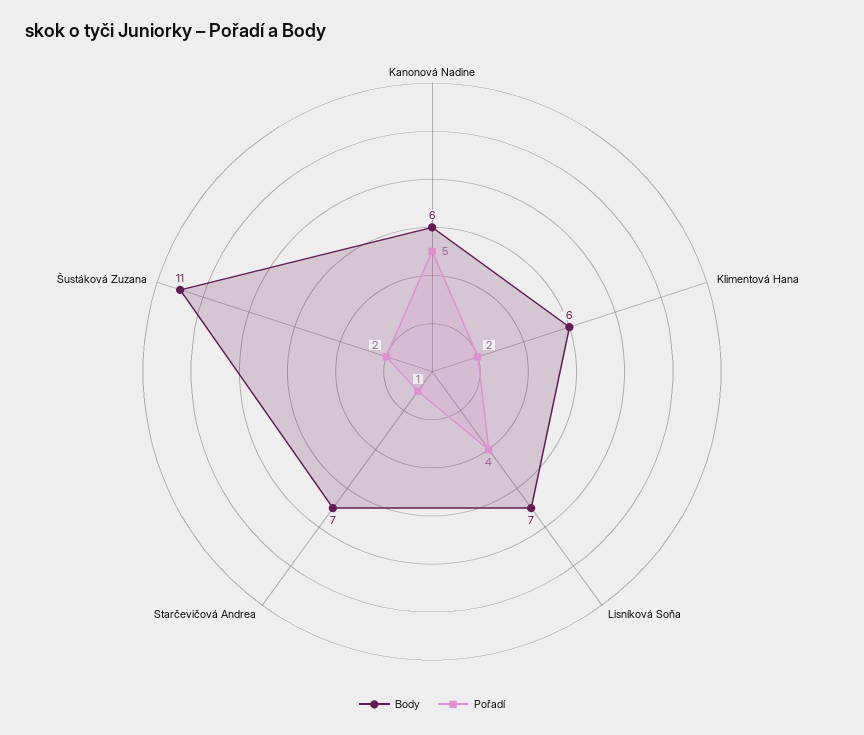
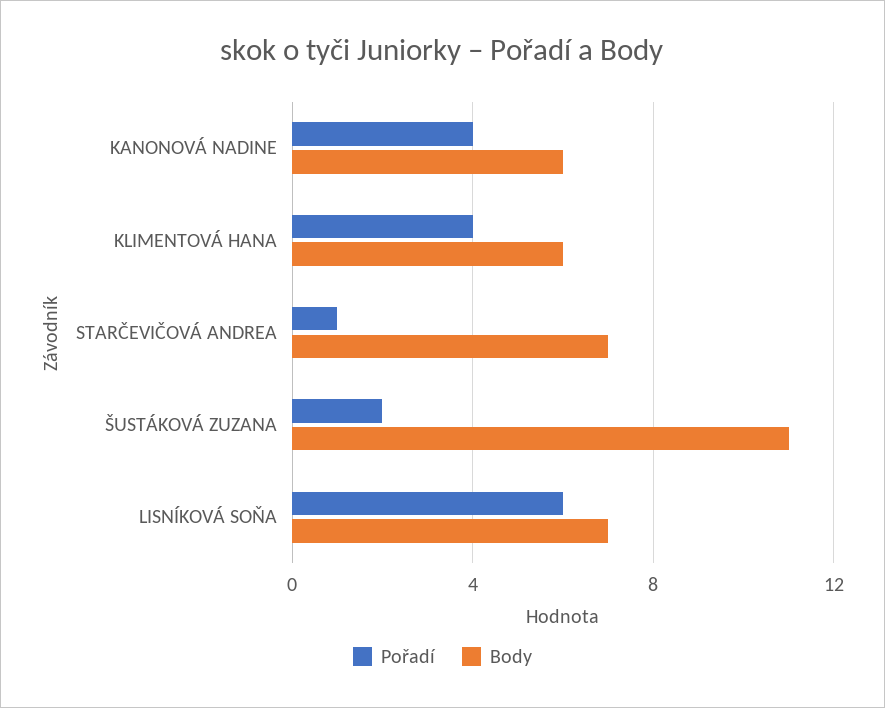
  {
    "Body": {
      "Kanonová Nadine": 6,
      "Klimentová Hana": 6,
      "Lisníková Soňa": 7,
      "Starčevičová Andrea": 7,
      "Šustáková Zuzana": 11
    },
    "Pořadí": {
-     "Kanonová Nadine": 5,
+     "Kanonová Nadine": 4,
-     "Klimentová Hana": 2,
+     "Klimentová Hana": 4,
-     "Lisníková Soňa": 4,
+     "Lisníková Soňa": 6,
      "Starčevičová Andrea": 1,
      "Šustáková Zuzana": 2
    }
  }

